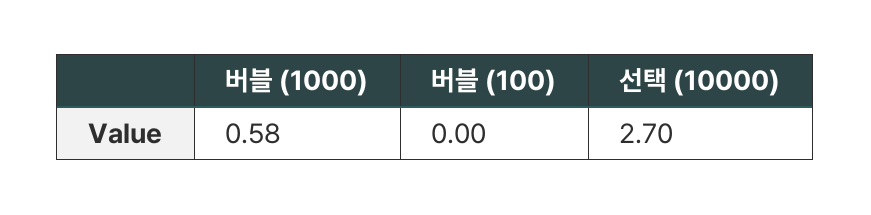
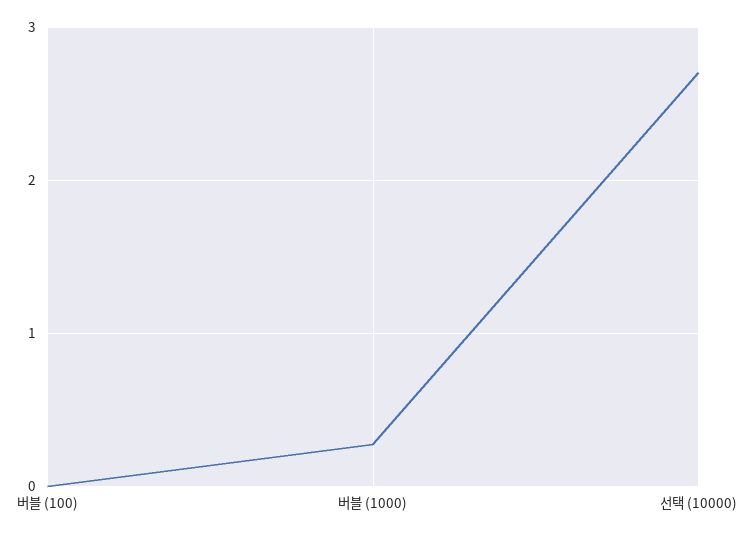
  {
-   "버블 (1000)": 0.58,
+   "버블 (1000)": 0.3,
    "버블 (100)": 0,
    "선택 (10000)": 2.7
  }

